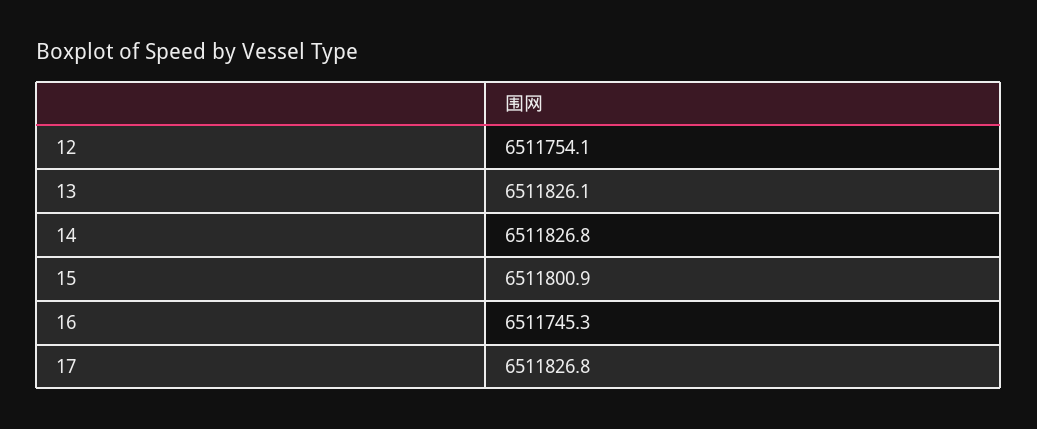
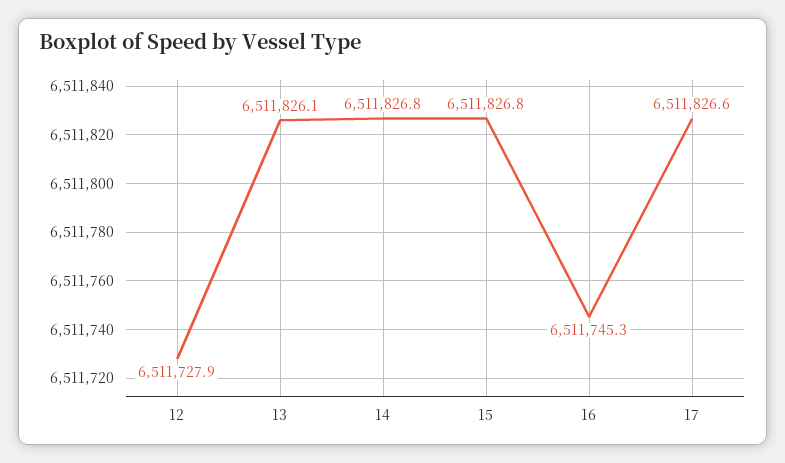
  {
-   "12": 6511754.1,
+   "12": 6511727.9,
    "13": 6511826.1,
    "14": 6511826.8,
-   "15": 6511800.9,
+   "15": 6511826.8,
    "16": 6511745.3,
-   "17": 6511826.8
+   "17": 6511826.6
  }

